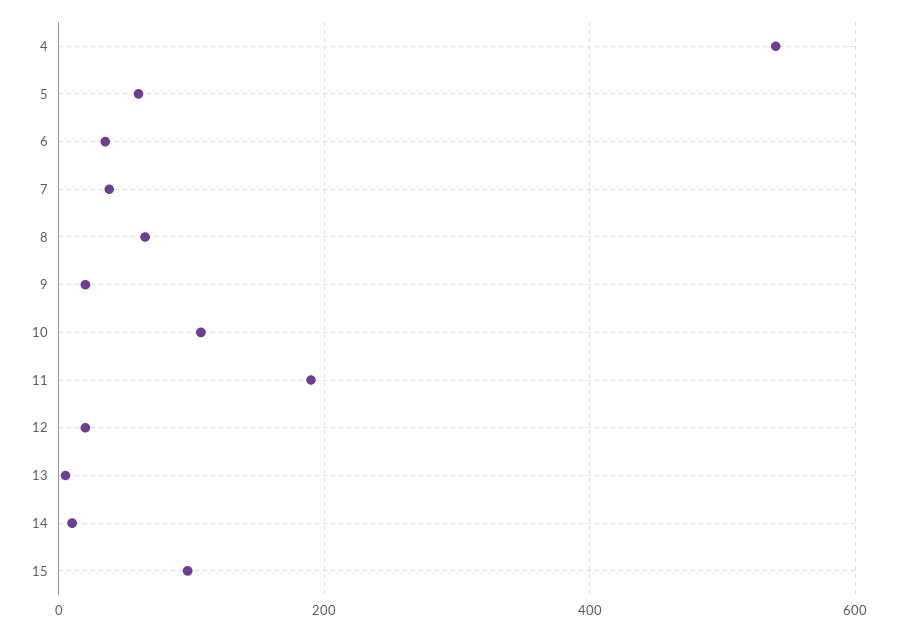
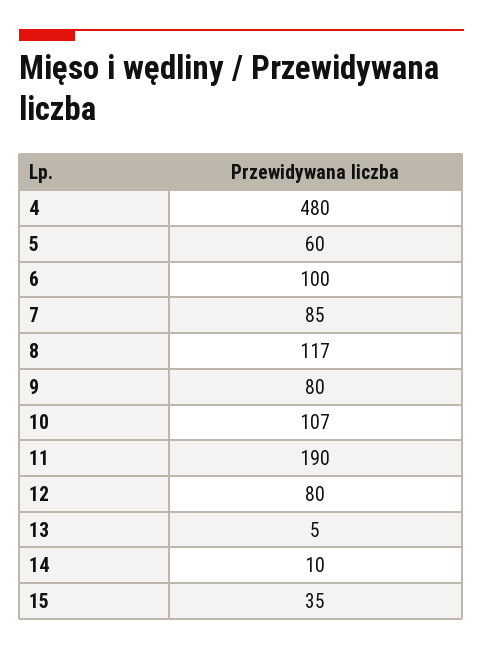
  {
-   "4": 540,
+   "4": 480,
    "5": 60,
-   "6": 40,
+   "6": 100,
-   "7": 40,
+   "7": 85,
-   "8": 60,
+   "8": 117,
-   "9": 20,
+   "9": 80,
    "10": 107,
    "11": 190,
-   "12": 20,
+   "12": 80,
    "13": 5,
    "14": 10,
-   "15": 100
+   "15": 35
  }

